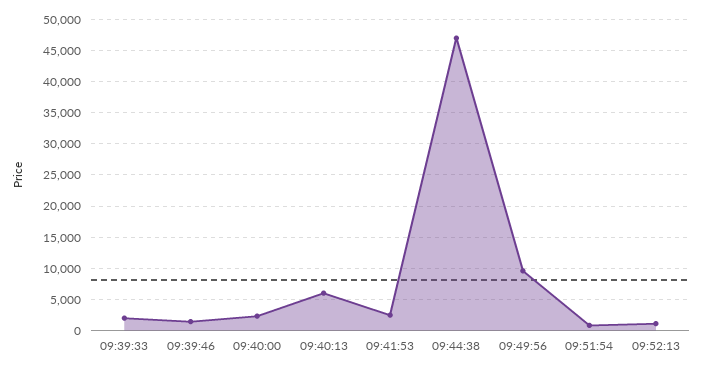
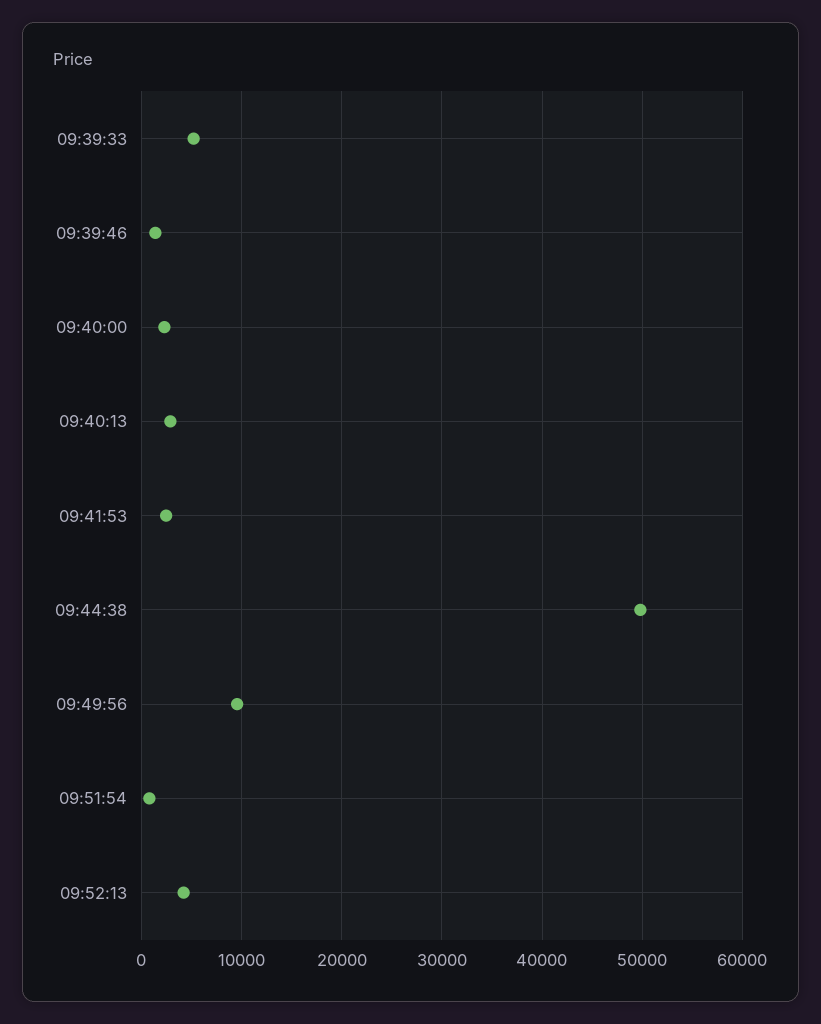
  {
-   "09:39:33": 2000,
+   "09:39:33": 5000,
    "09:39:46": 1000,
    "09:40:00": 2000,
-   "09:40:13": 6000,
+   "09:40:13": 3000,
    "09:41:53": 2000,
-   "09:44:38": 47000,
+   "09:44:38": 50000,
    "09:49:56": 10000,
    "09:51:54": 1000,
-   "09:52:13": 1000
+   "09:52:13": 4000
  }

